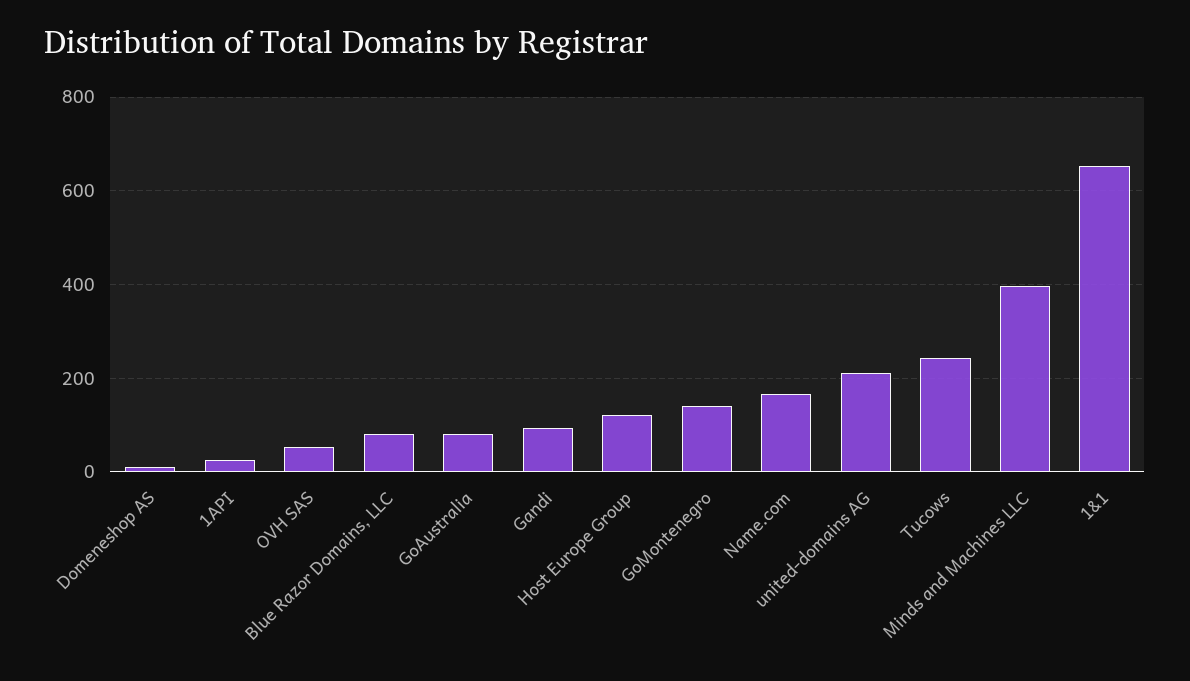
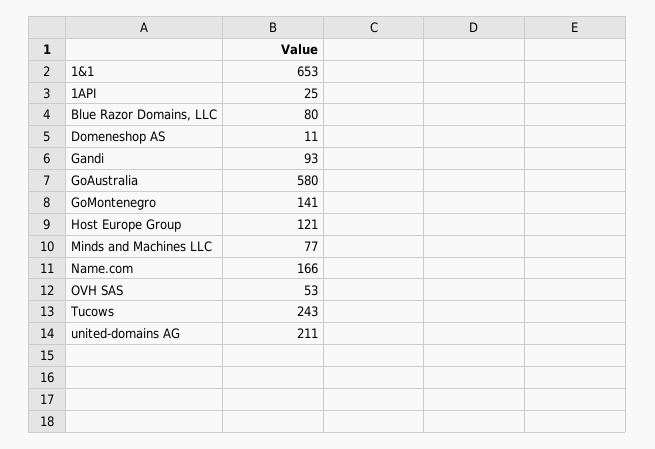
  {
    "Domeneshop AS": 11,
    "1API": 25,
    "OVH SAS": 53,
    "Blue Razor Domains, LLC": 80,
-   "GoAustralia": 80,
+   "GoAustralia": 580,
    "Gandi": 93,
    "Host Europe Group": 121,
    "GoMontenegro": 141,
    "Name.com": 166,
    "united-domains AG": 211,
    "Tucows": 243,
-   "Minds and Machines LLC": 400,
+   "Minds and Machines LLC": 77,
    "1&1": 653
  }

